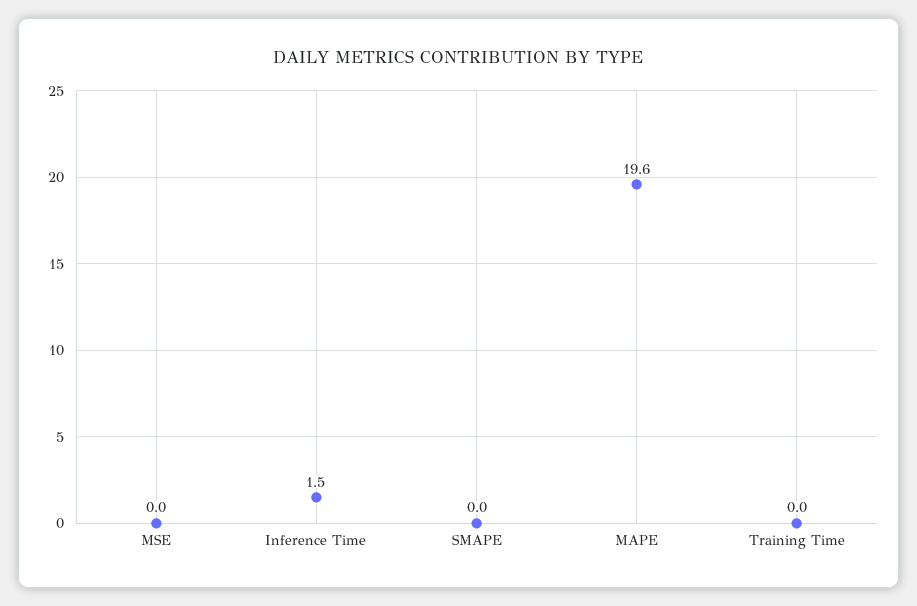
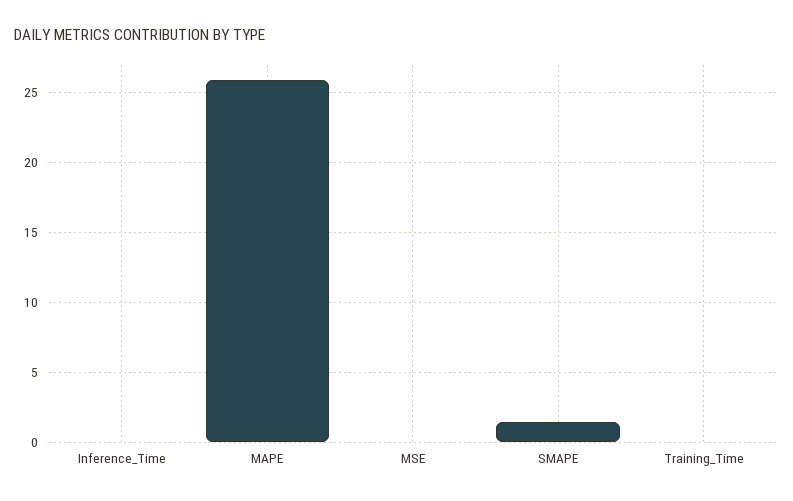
  {
    "MSE": 0,
-   "Inference Time": 1.5,
+   "Inference Time": 0,
-   "SMAPE": 0,
+   "SMAPE": 1.5,
-   "MAPE": 19.6,
+   "MAPE": 26,
    "Training Time": 0
  }

